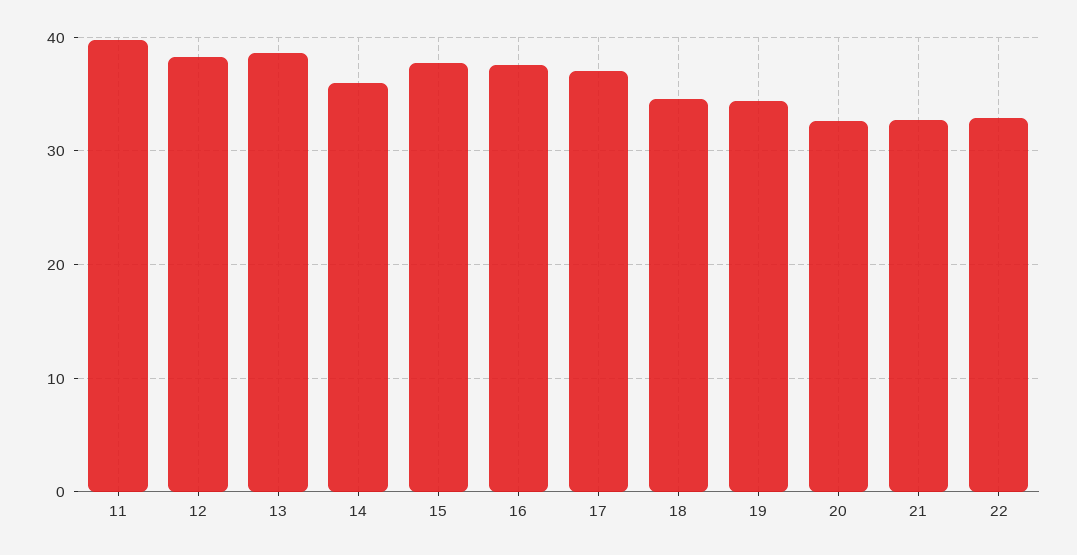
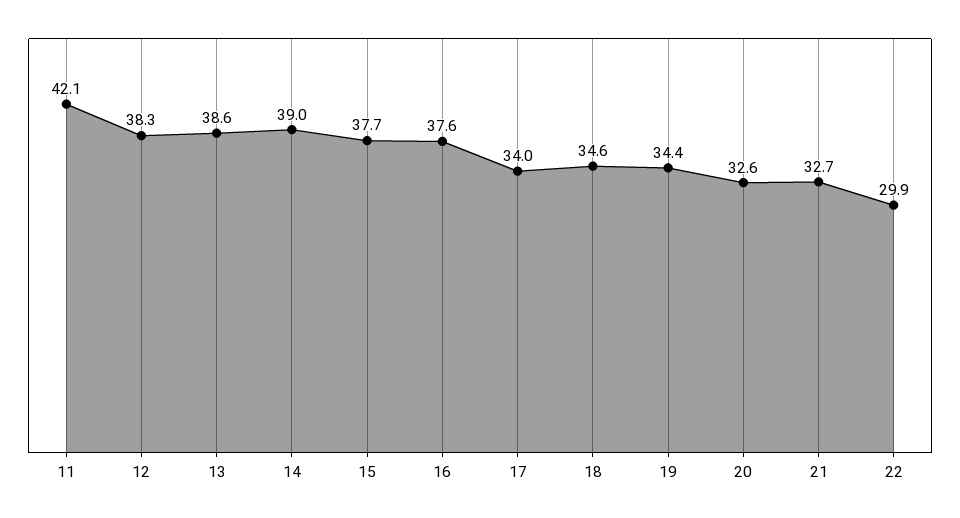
  {
-   "11": 40,
+   "11": 42.1,
    "12": 38.3,
    "13": 38.6,
-   "14": 36,
+   "14": 39,
    "15": 37.7,
    "16": 37.6,
-   "17": 37,
+   "17": 34,
    "18": 34.6,
    "19": 34.4,
    "20": 32.6,
    "21": 32.7,
-   "22": 33
+   "22": 29.9
  }

